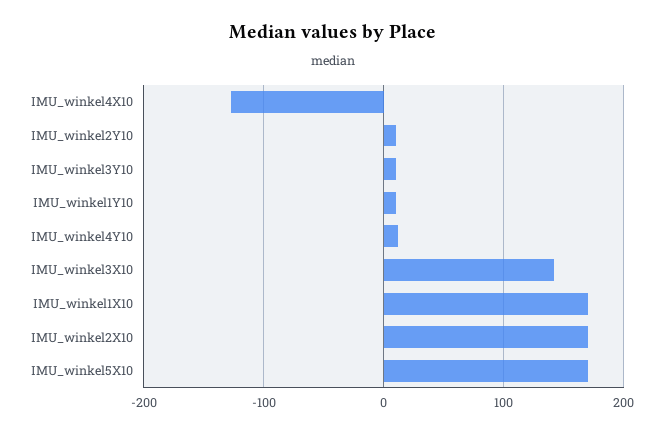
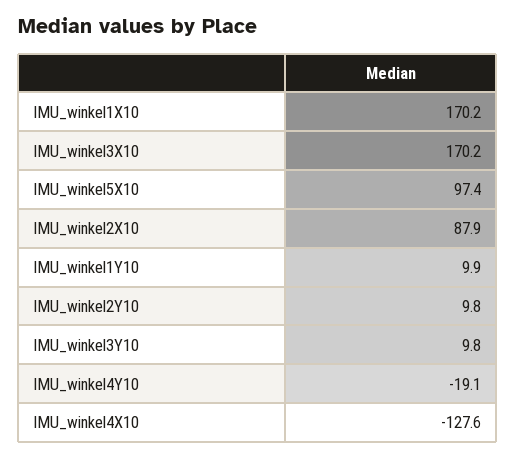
  {
    "IMU_winkel4X10": -127.6,
    "IMU_winkel2Y10": 9.8,
    "IMU_winkel3Y10": 9.8,
    "IMU_winkel1Y10": 9.9,
-   "IMU_winkel4Y10": 10,
+   "IMU_winkel4Y10": -19.1,
-   "IMU_winkel3X10": 140,
+   "IMU_winkel3X10": 170.2,
    "IMU_winkel1X10": 170.2,
-   "IMU_winkel2X10": 170,
+   "IMU_winkel2X10": 87.9,
-   "IMU_winkel5X10": 170
+   "IMU_winkel5X10": 97.4
  }

